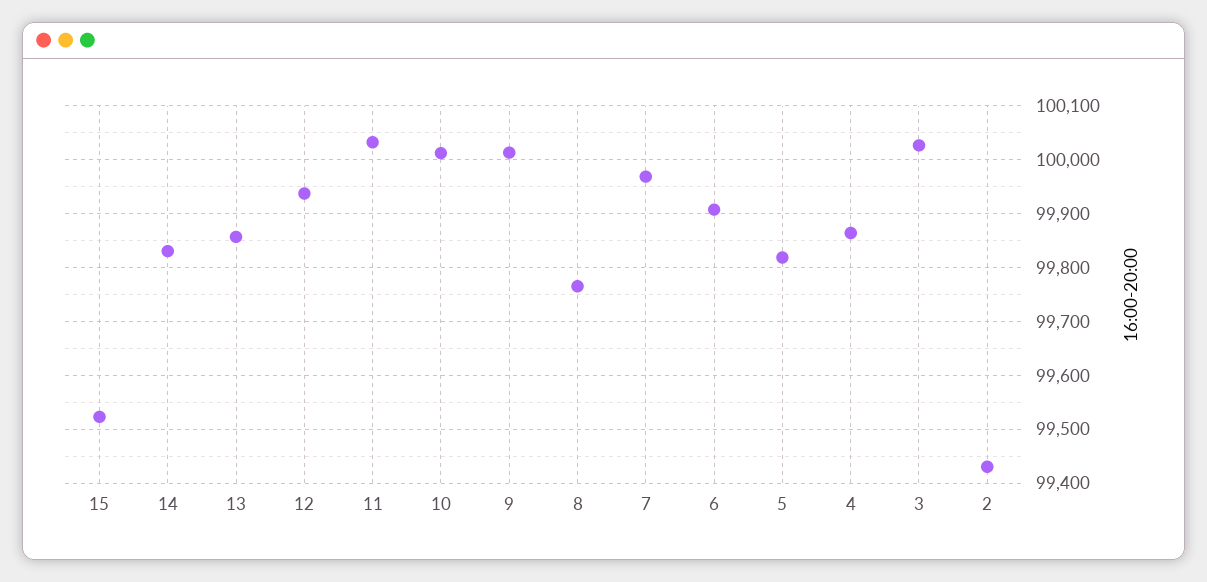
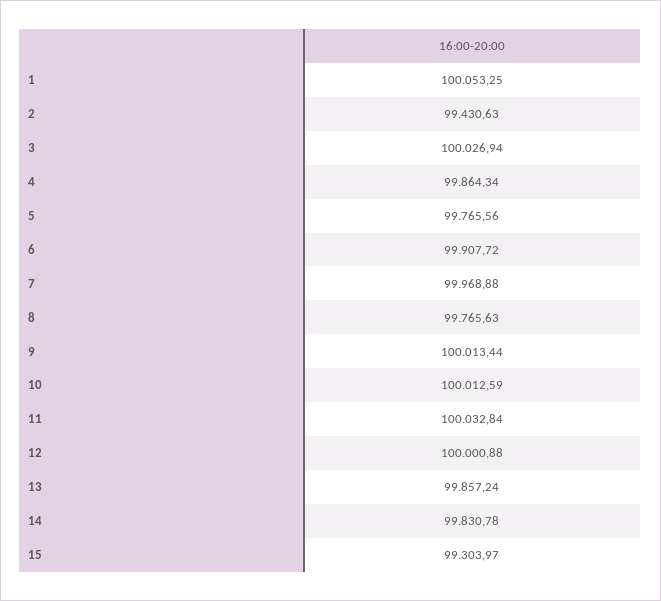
  {
-   "15": 99520,
+   "15": 99303.97,
    "14": 99830.78,
    "13": 99857.24,
-   "12": 99940,
+   "12": 100000.88,
    "11": 100032.84,
    "10": 100012.59,
    "9": 100013.44,
    "8": 99765.63,
    "7": 99968.88,
    "6": 99907.72,
-   "5": 99820,
+   "5": 99765.56,
    "4": 99864.34,
    "3": 100026.94,
-   "2": 99430.63
+   "2": 99430.63,
+   "1": 100053.25
  }

